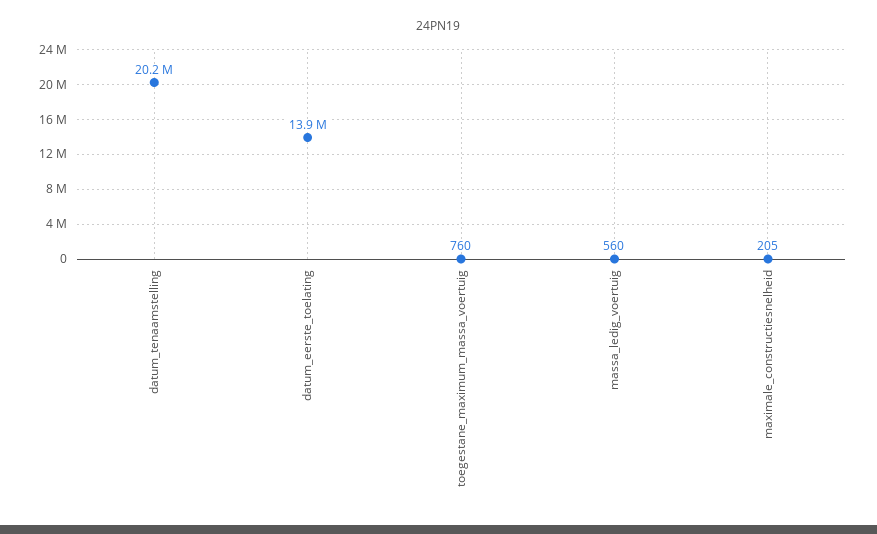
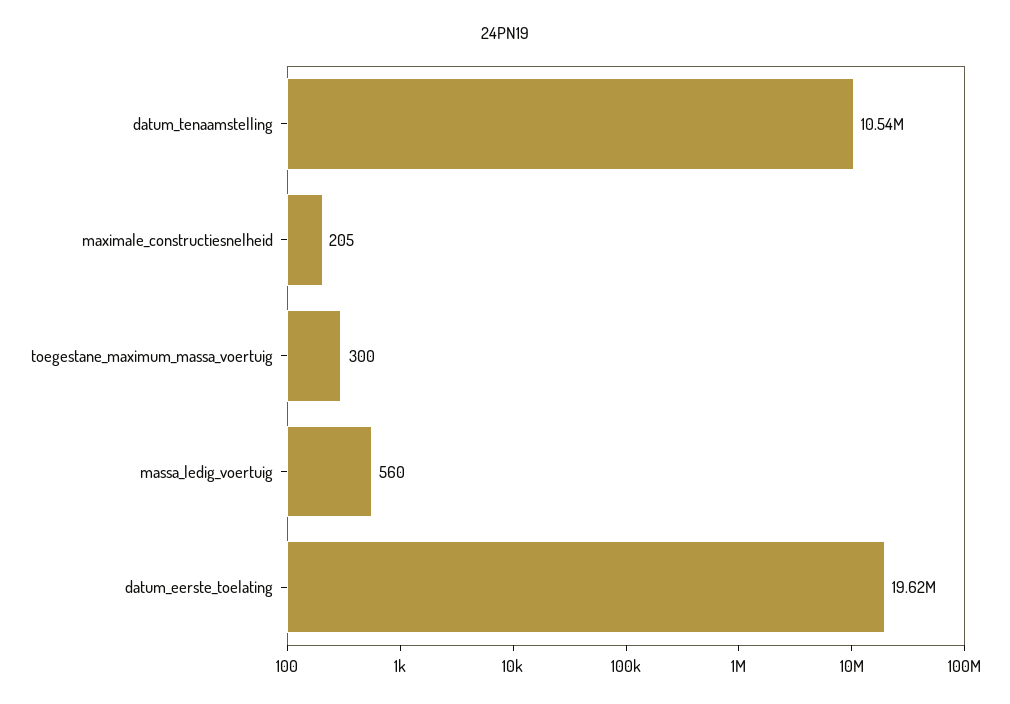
  {
-   "datum_tenaamstelling": 20200000,
+   "datum_tenaamstelling": 10540000,
-   "datum_eerste_toelating": 13900000,
+   "datum_eerste_toelating": 19620000,
-   "toegestane_maximum_massa_voertuig": 760,
+   "toegestane_maximum_massa_voertuig": 300,
    "massa_ledig_voertuig": 560,
    "maximale_constructiesnelheid": 205
  }

